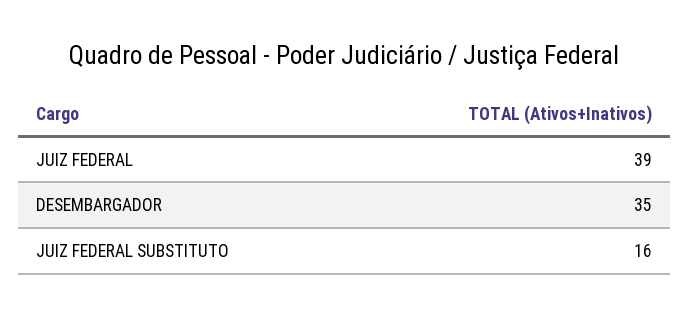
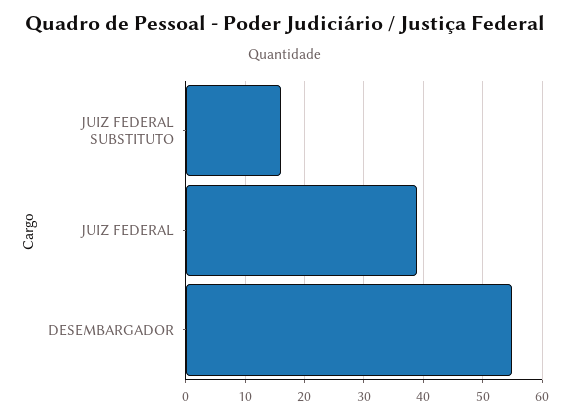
  {
    "JUIZ FEDERAL": 39,
-   "DESEMBARGADOR": 35,
+   "DESEMBARGADOR": 55,
    "JUIZ FEDERAL SUBSTITUTO": 16
  }

